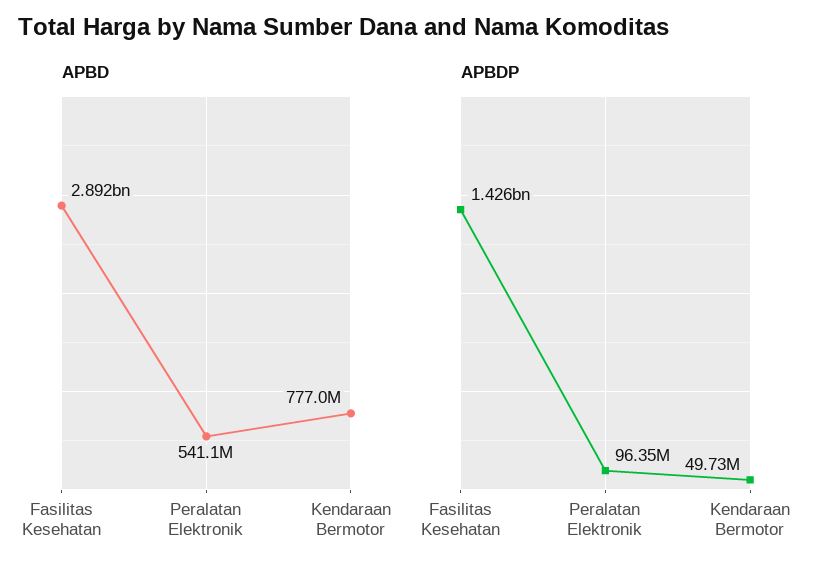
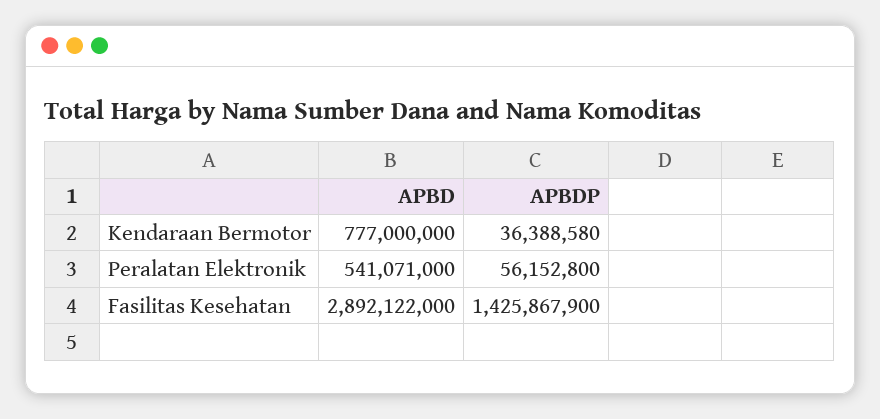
  {
    "APBD": {
      "Fasilitas Kesehatan": 2892122000,
      "Peralatan Elektronik": 541071000,
      "Kendaraan Bermotor": 777000000
    },
    "APBDP": {
      "Fasilitas Kesehatan": 1425867900,
-     "Peralatan Elektronik": 96350000,
+     "Peralatan Elektronik": 56152800,
-     "Kendaraan Bermotor": 49730000
+     "Kendaraan Bermotor": 36388580
    }
  }

